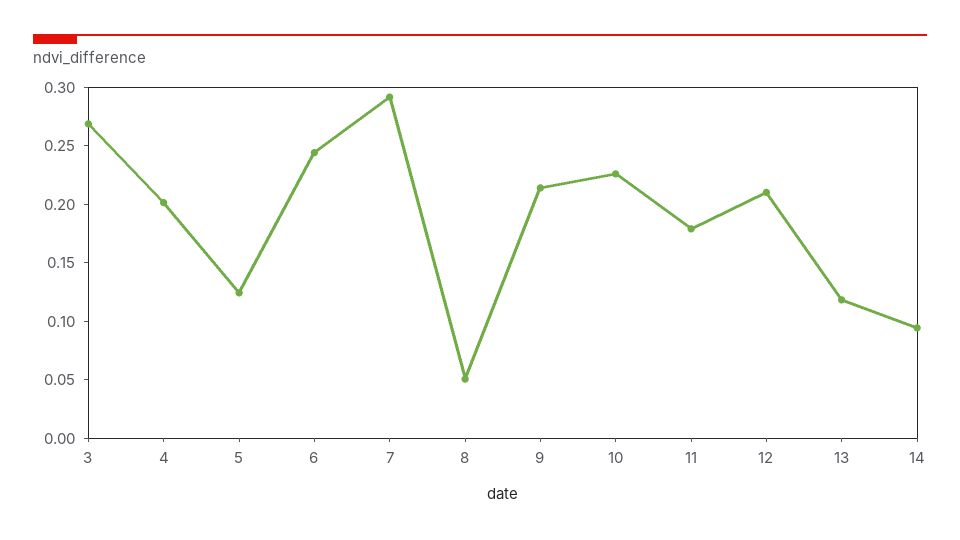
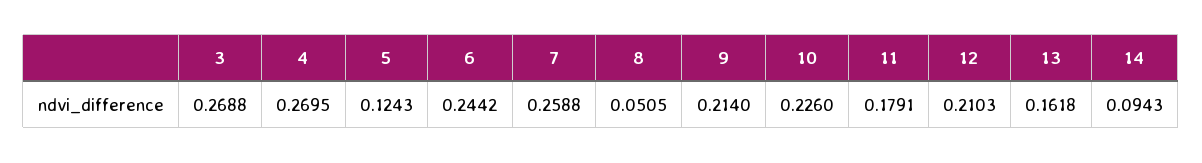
  {
    "3": 0.2688,
-   "4": 0.2,
+   "4": 0.2695,
    "5": 0.1243,
    "6": 0.2442,
-   "7": 0.29,
+   "7": 0.2588,
    "8": 0.0505,
    "9": 0.214,
    "10": 0.226,
    "11": 0.1791,
    "12": 0.2103,
-   "13": 0.12,
+   "13": 0.1618,
    "14": 0.0943
  }

